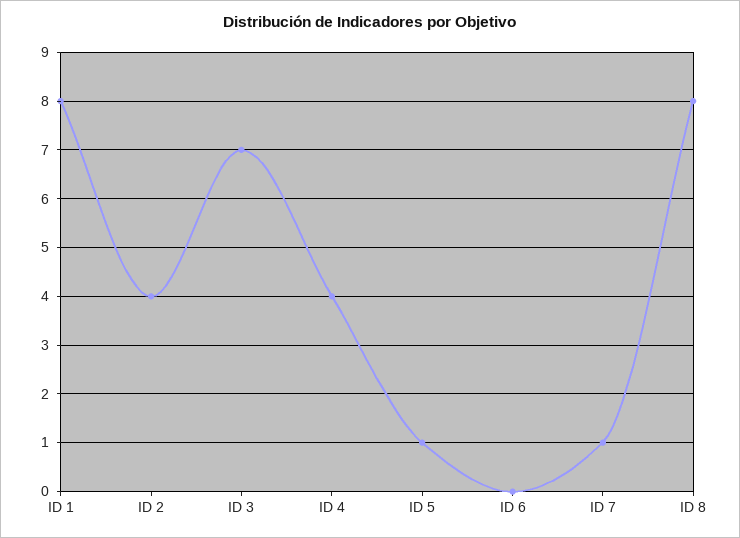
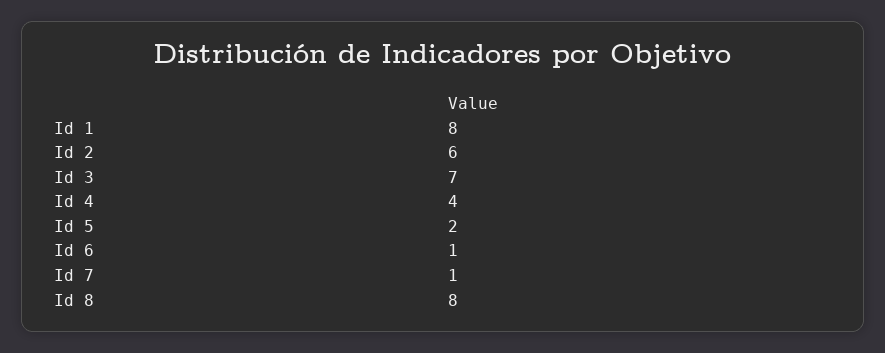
  {
    "ID 1": 8,
-   "ID 2": 4,
+   "ID 2": 6,
    "ID 3": 7,
    "ID 4": 4,
-   "ID 5": 1,
+   "ID 5": 2,
-   "ID 6": 0,
+   "ID 6": 1,
    "ID 7": 1,
    "ID 8": 8
  }

